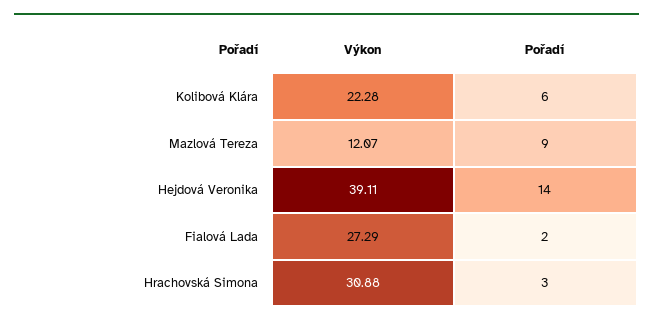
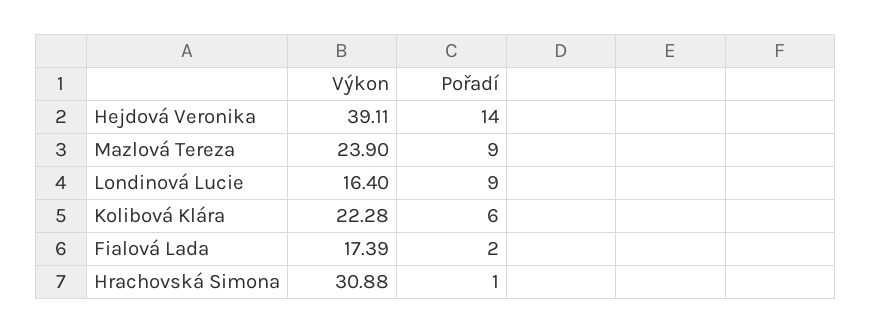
  {
    "Výkon": {
      "Kolibová Klára": 22.28,
-     "Mazlová Tereza": 12.07,
+     "Mazlová Tereza": 23.9,
      "Hejdová Veronika": 39.11,
-     "Fialová Lada": 27.29,
+     "Fialová Lada": 17.39,
-     "Hrachovská Simona": 30.88
+     "Hrachovská Simona": 30.88,
+     "Londinová Lucie": 16.4
    },
    "Pořadí": {
      "Kolibová Klára": 6,
      "Mazlová Tereza": 9,
      "Hejdová Veronika": 14,
      "Fialová Lada": 2,
-     "Hrachovská Simona": 3
+     "Hrachovská Simona": 1,
+     "Londinová Lucie": 9
    }
  }

